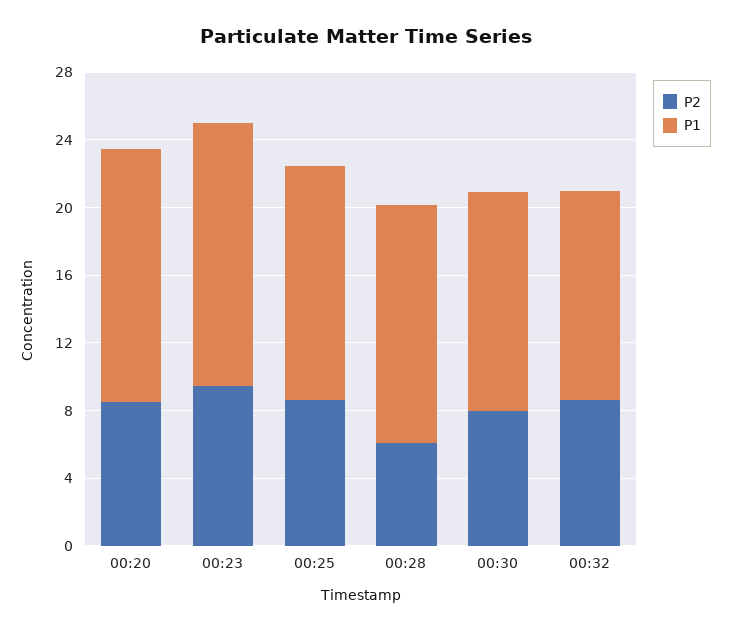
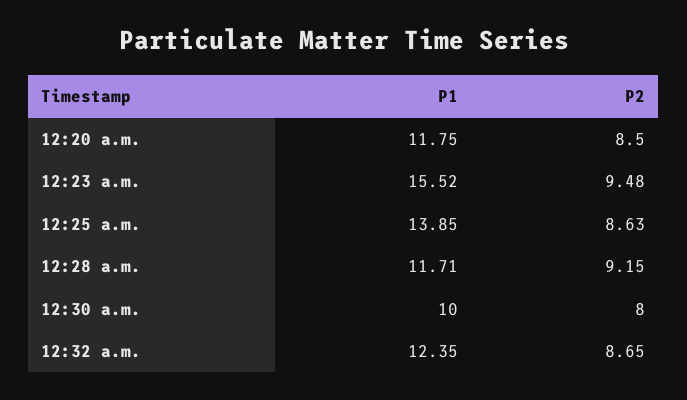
  {
    "P2": {
      "00:20": 8.5,
      "00:23": 9.48,
      "00:25": 8.63,
-     "00:28": 6,
+     "00:28": 9.15,
      "00:30": 8,
      "00:32": 8.65
    },
    "P1": {
-     "00:20": 15,
+     "00:20": 11.75,
      "00:23": 15.52,
      "00:25": 13.85,
-     "00:28": 14,
+     "00:28": 11.71,
-     "00:30": 13,
+     "00:30": 10,
      "00:32": 12.35
    }
  }

